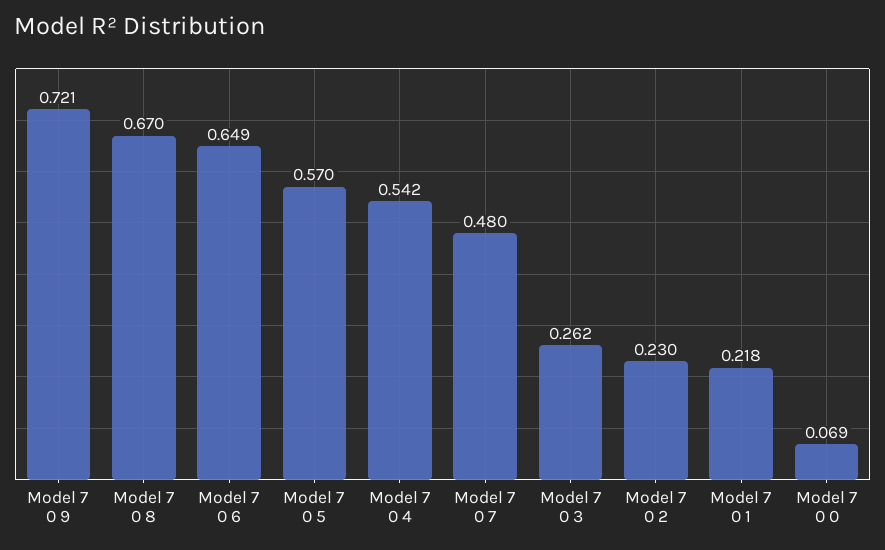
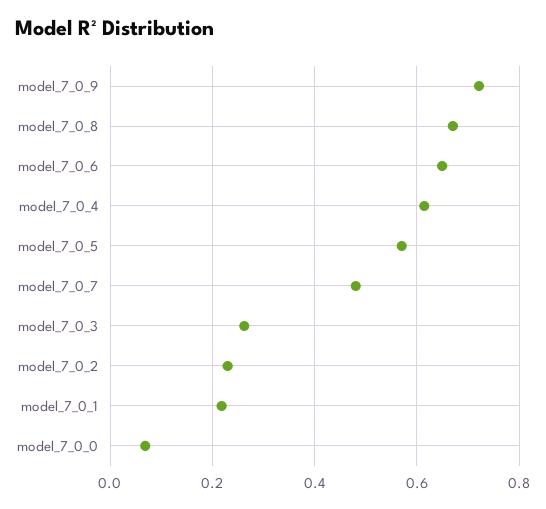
  {
    "Model 7 0 9": 0.721,
    "Model 7 0 8": 0.67,
    "Model 7 0 6": 0.649,
    "Model 7 0 5": 0.57,
-   "Model 7 0 4": 0.542,
+   "Model 7 0 4": 0.62,
    "Model 7 0 7": 0.48,
    "Model 7 0 3": 0.262,
    "Model 7 0 2": 0.23,
    "Model 7 0 1": 0.218,
    "Model 7 0 0": 0.069
  }

